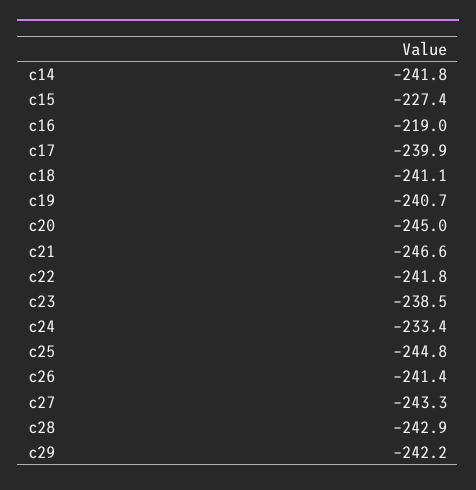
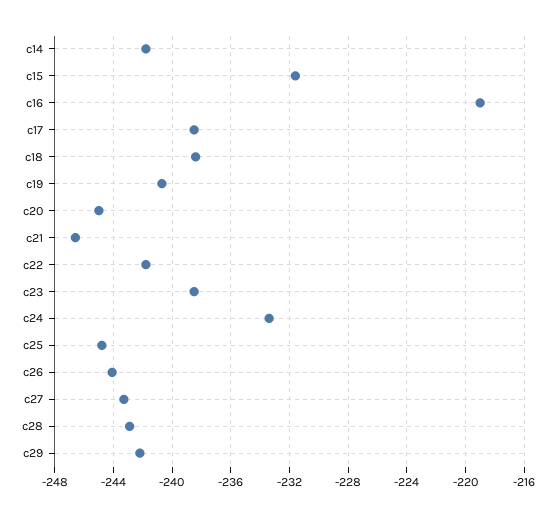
  {
    "c14": -241.8,
-   "c15": -227.4,
+   "c15": -231.5,
    "c16": -219,
-   "c17": -239.9,
+   "c17": -238.5,
-   "c18": -241.1,
+   "c18": -238.5,
    "c19": -240.7,
    "c20": -245,
    "c21": -246.6,
    "c22": -241.8,
    "c23": -238.5,
    "c24": -233.4,
    "c25": -244.8,
-   "c26": -241.4,
+   "c26": -244,
    "c27": -243.3,
    "c28": -242.9,
    "c29": -242.2
  }

